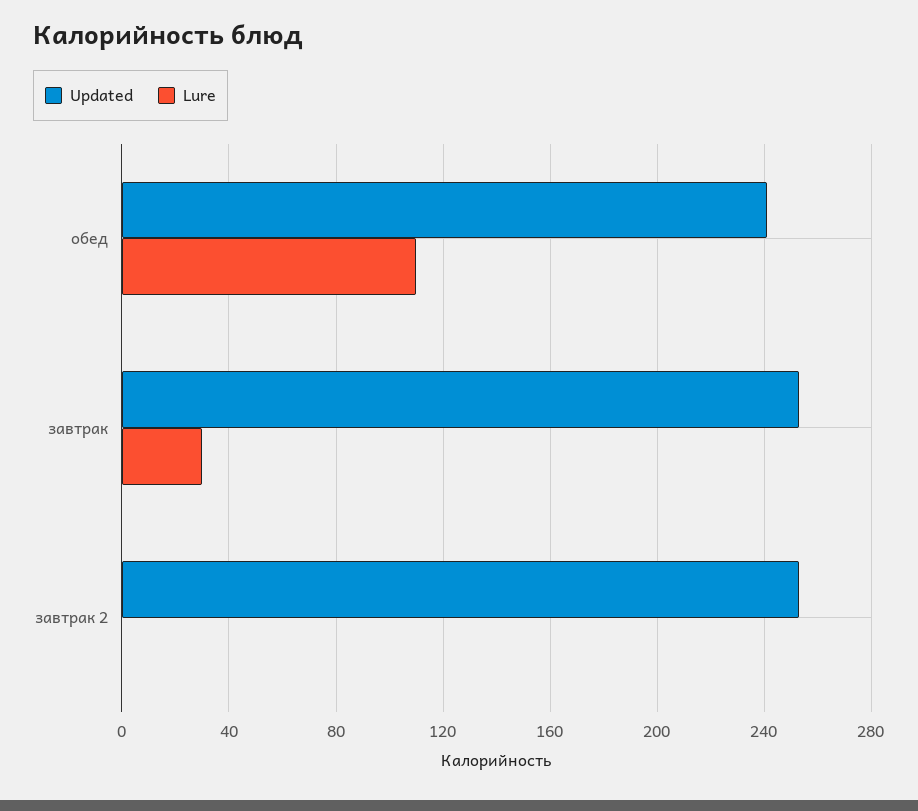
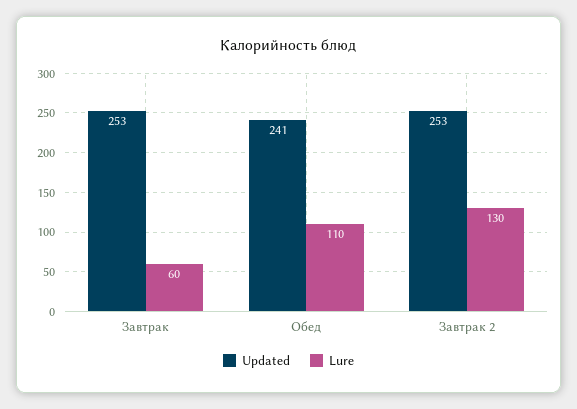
  {
    "Updated": {
      "обед": 241,
      "завтрак": 253,
      "завтрак 2": 253
    },
    "Lure": {
      "обед": 110,
-     "завтрак": 30,
+     "завтрак": 60,
-     "завтрак 2": 0
+     "завтрак 2": 130
    }
  }

